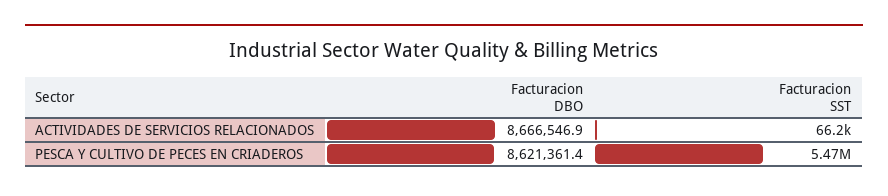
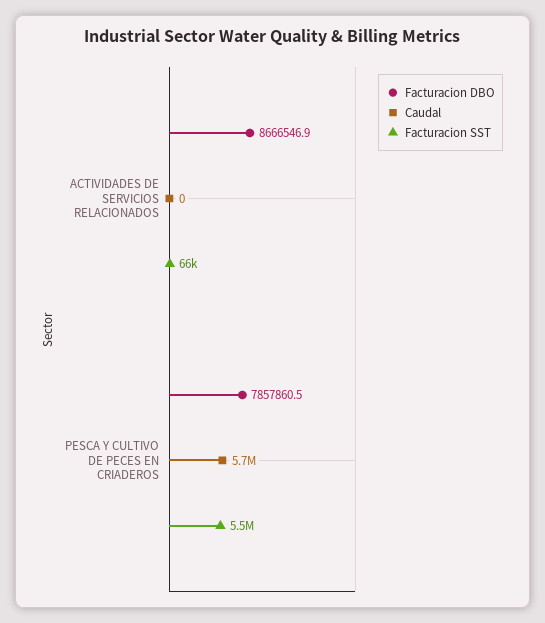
  {
    "Facturacion DBO": {
      "ACTIVIDADES DE SERVICIOS RELACIONADOS": 8666546.9,
-     "PESCA Y CULTIVO DE PECES EN CRIADEROS": 8621361.4
+     "PESCA Y CULTIVO DE PECES EN CRIADEROS": 7857860.5
    },
    "Facturacion SST": {
      "ACTIVIDADES DE SERVICIOS RELACIONADOS": 66200,
      "PESCA Y CULTIVO DE PECES EN CRIADEROS": 5470000
-   }
+   },
+   "Caudal": {
+     "ACTIVIDADES DE SERVICIOS RELACIONADOS": 0,
+     "PESCA Y CULTIVO DE PECES EN CRIADEROS": 5700000
+   }
  }

